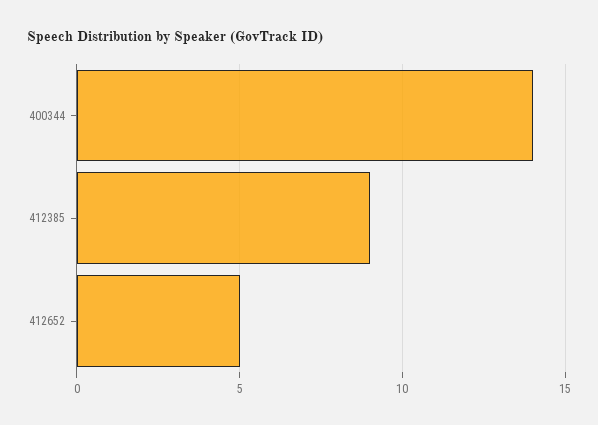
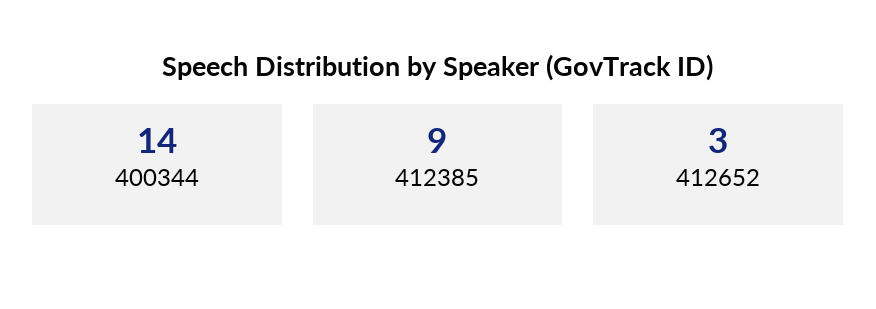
  {
    "400344": 14,
    "412385": 9,
-   "412652": 5
+   "412652": 3
  }

